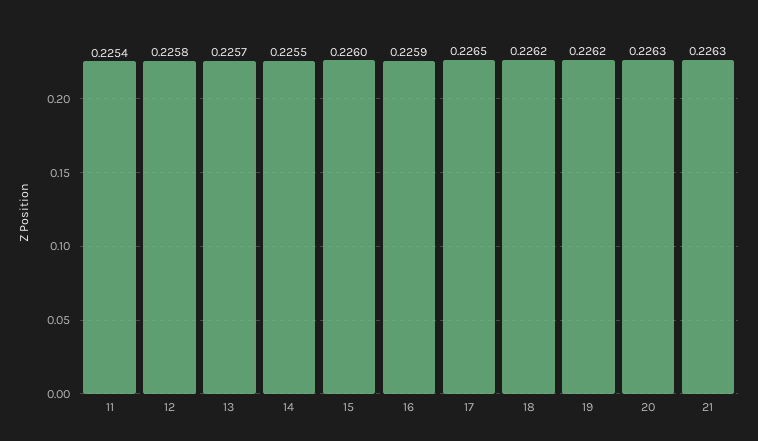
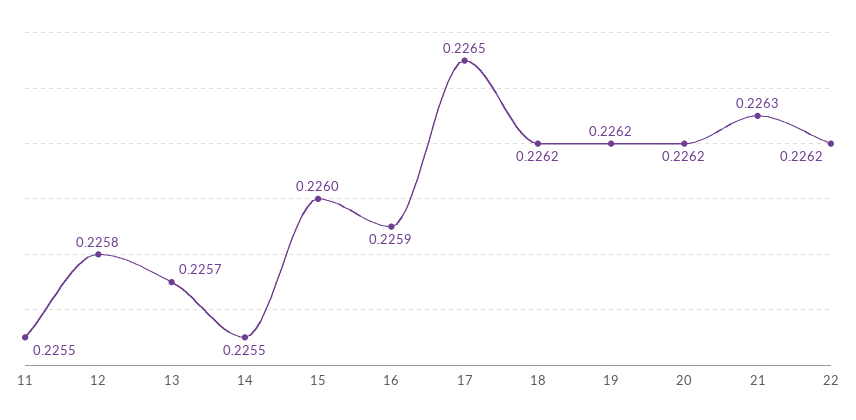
  {
-   "11": 0.2254,
+   "11": 0.2255,
    "12": 0.2258,
    "13": 0.2257,
    "14": 0.2255,
    "15": 0.226,
    "16": 0.2259,
    "17": 0.2265,
    "18": 0.2262,
    "19": 0.2262,
-   "20": 0.2263,
+   "20": 0.2262,
-   "21": 0.2263
+   "21": 0.2263,
+   "22": 0.2262
  }

